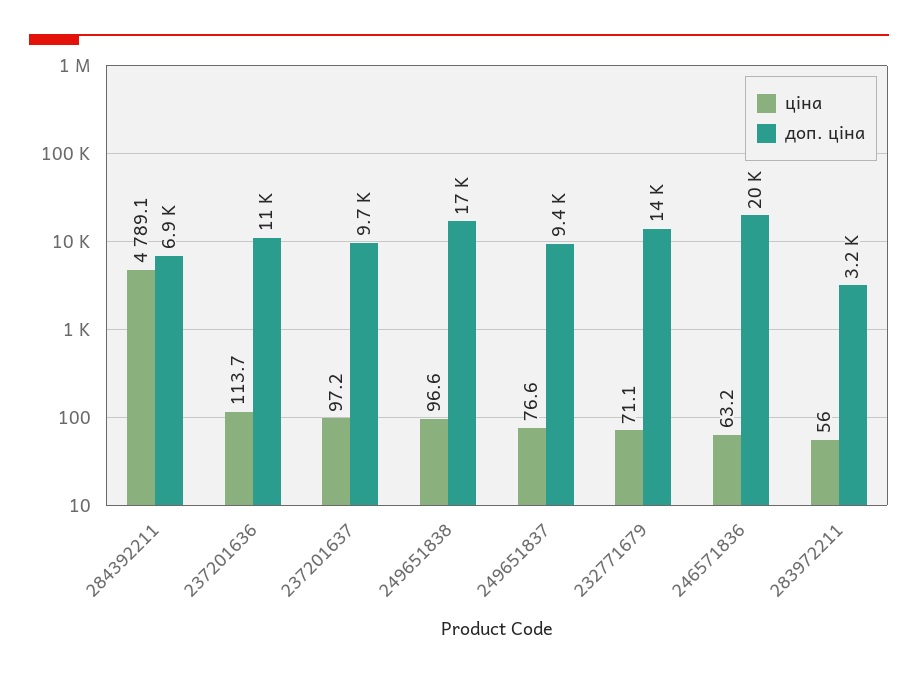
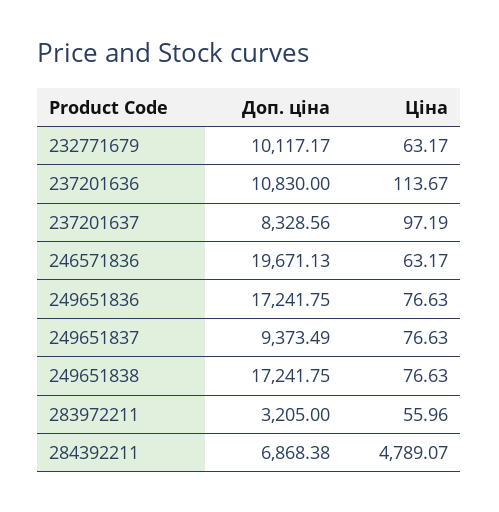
  {
    "ціна": {
      "284392211": 4789.07,
      "237201636": 113.67,
      "237201637": 97.19,
-     "249651838": 96.6,
+     "249651838": 76.63,
      "249651837": 76.63,
-     "232771679": 71.1,
+     "232771679": 63.17,
      "246571836": 63.17,
-     "283972211": 55.96
+     "283972211": 55.96,
+     "249651836": 76.63
    },
    "доп. ціна": {
      "284392211": 6868.38,
      "237201636": 10830,
-     "237201637": 9700,
+     "237201637": 8328.56,
      "249651838": 17241.75,
      "249651837": 9373.49,
-     "232771679": 14000,
+     "232771679": 10117.17,
      "246571836": 19671.13,
-     "283972211": 3205
+     "283972211": 3205,
+     "249651836": 17241.75
    }
  }

